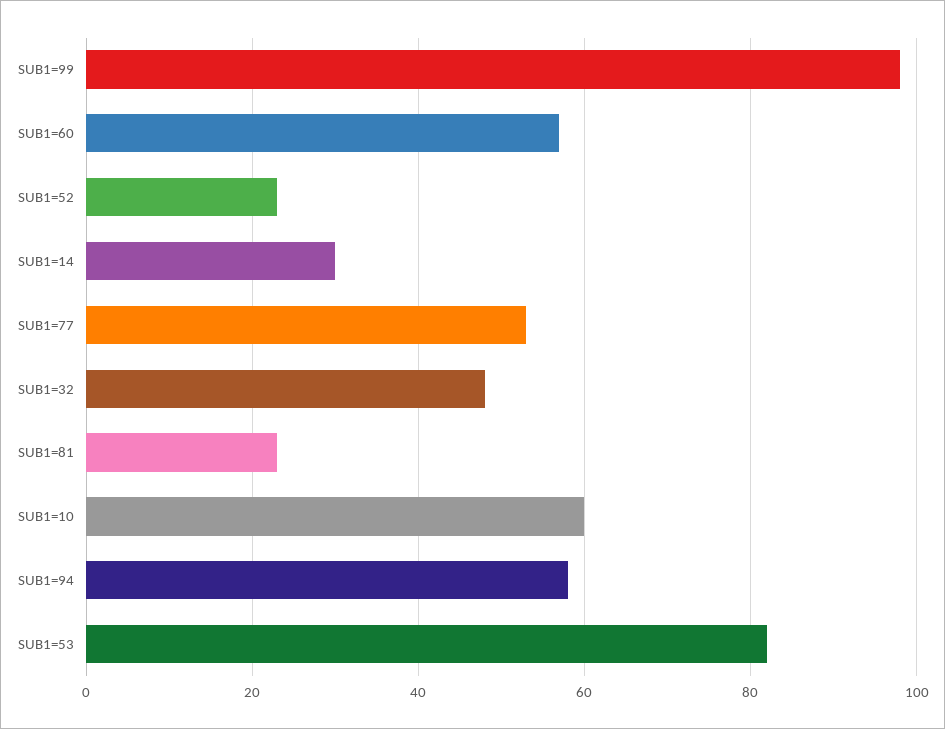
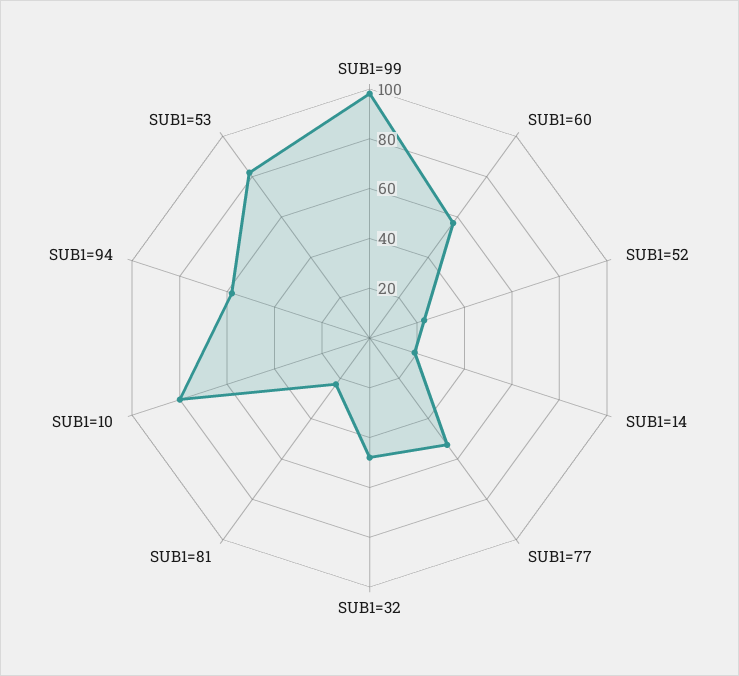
  {
    "SUB1=99": 100,
    "SUB1=60": 55,
    "SUB1=52": 25,
-   "SUB1=14": 30,
+   "SUB1=14": 20,
    "SUB1=77": 55,
    "SUB1=32": 50,
    "SUB1=81": 25,
-   "SUB1=10": 60,
+   "SUB1=10": 80,
    "SUB1=94": 60,
    "SUB1=53": 80
  }

